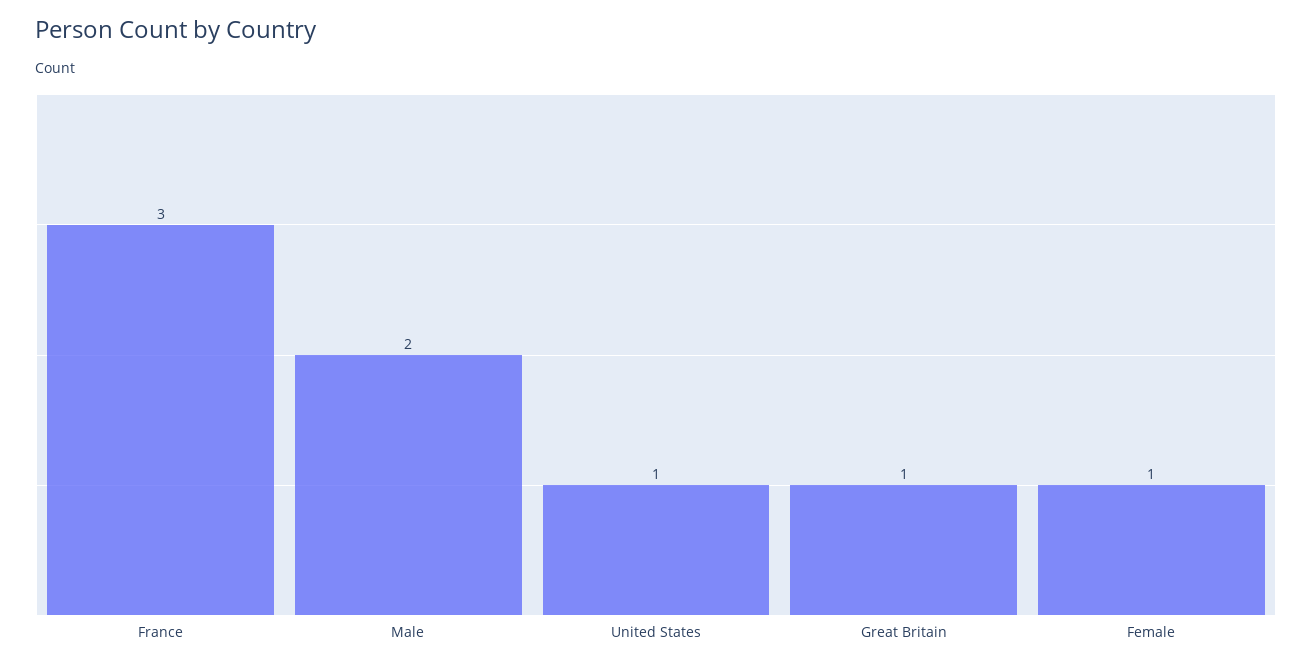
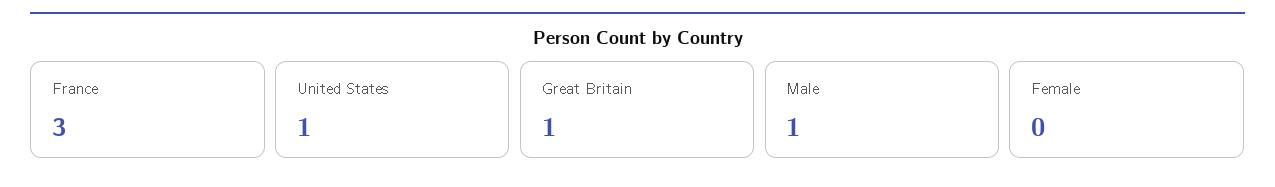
  {
    "France": 3,
-   "Male": 2,
+   "Male": 1,
    "United States": 1,
    "Great Britain": 1,
-   "Female": 1
+   "Female": 0
  }

